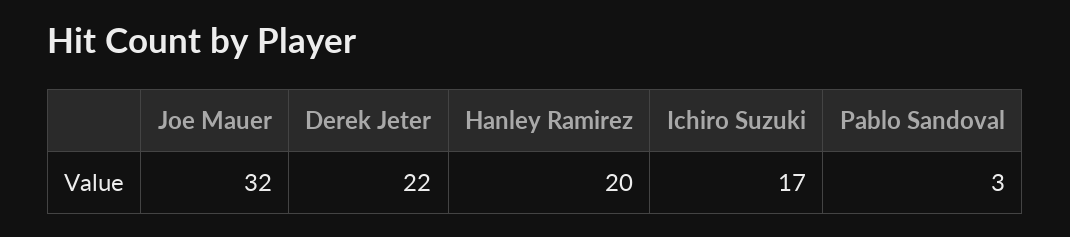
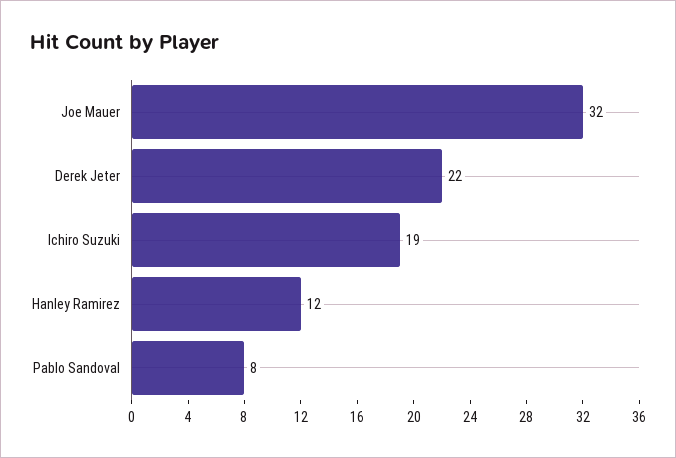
  {
    "Joe Mauer": 32,
    "Derek Jeter": 22,
-   "Hanley Ramirez": 20,
+   "Hanley Ramirez": 12,
-   "Ichiro Suzuki": 17,
+   "Ichiro Suzuki": 19,
-   "Pablo Sandoval": 3
+   "Pablo Sandoval": 8
  }

